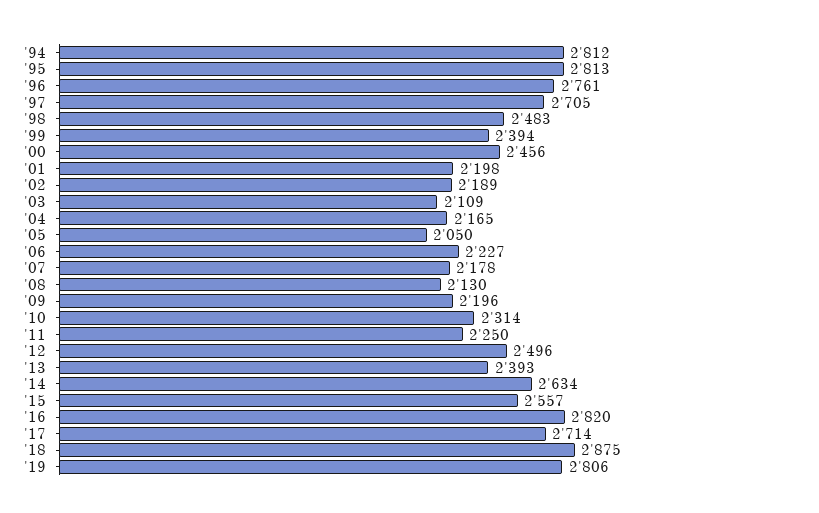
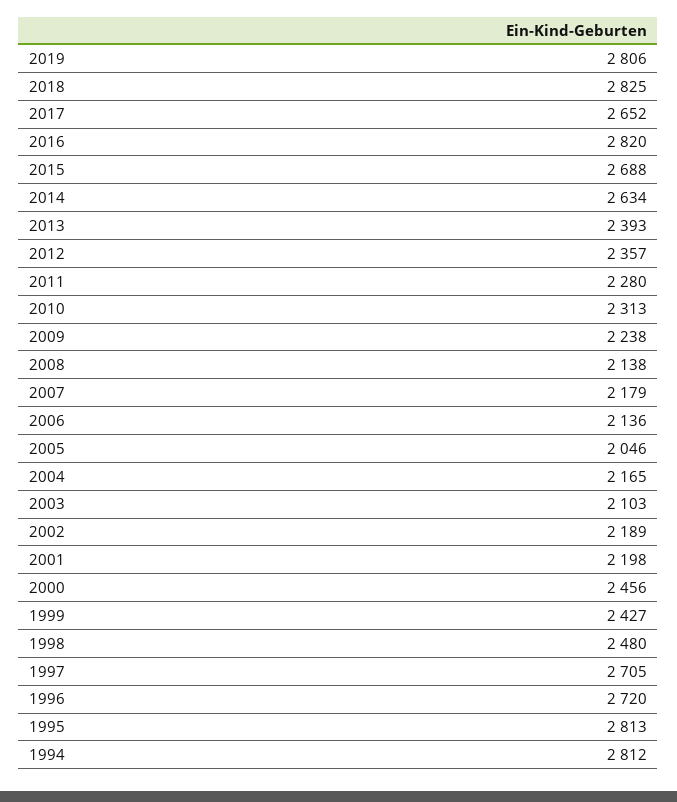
  {
    "'94": 2812,
    "'95": 2813,
-   "'96": 2761,
+   "'96": 2720,
    "'97": 2705,
-   "'98": 2483,
+   "'98": 2480,
-   "'99": 2394,
+   "'99": 2427,
    "'00": 2456,
    "'01": 2198,
    "'02": 2189,
-   "'03": 2109,
+   "'03": 2103,
    "'04": 2165,
-   "'05": 2050,
+   "'05": 2046,
-   "'06": 2227,
+   "'06": 2136,
-   "'07": 2178,
+   "'07": 2179,
-   "'08": 2130,
+   "'08": 2138,
-   "'09": 2196,
+   "'09": 2238,
-   "'10": 2314,
+   "'10": 2313,
-   "'11": 2250,
+   "'11": 2280,
-   "'12": 2496,
+   "'12": 2357,
    "'13": 2393,
    "'14": 2634,
-   "'15": 2557,
+   "'15": 2688,
    "'16": 2820,
-   "'17": 2714,
+   "'17": 2652,
-   "'18": 2875,
+   "'18": 2825,
    "'19": 2806
  }

